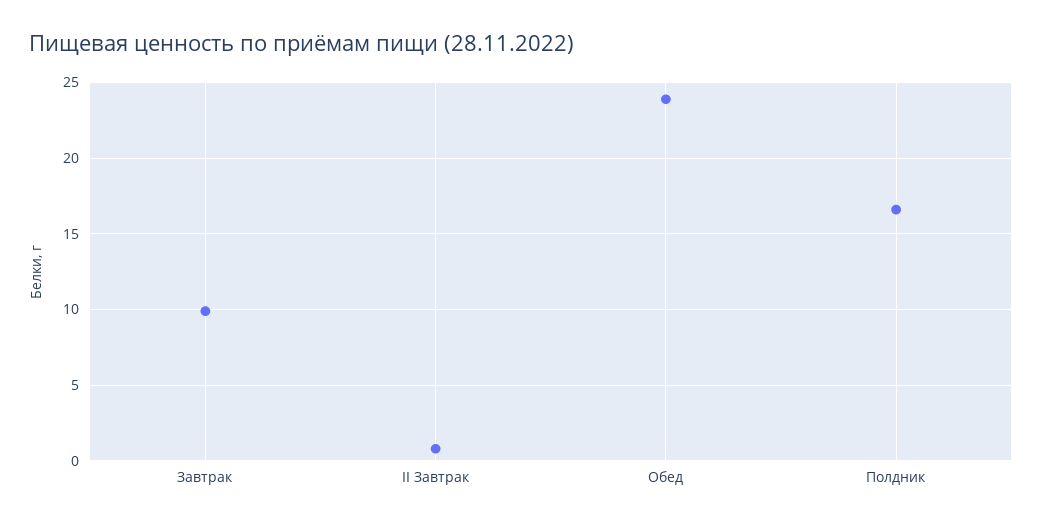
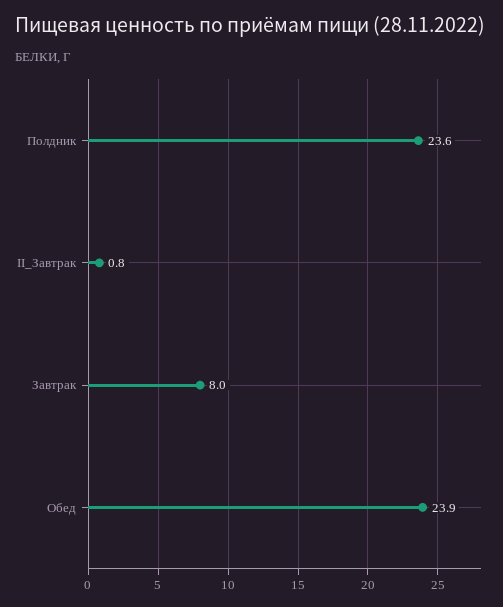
  {
-   "Завтрак": 10,
+   "Завтрак": 8,
    "II Завтрак": 0.8,
    "Обед": 23.9,
-   "Полдник": 16.5
+   "Полдник": 23.6
  }

